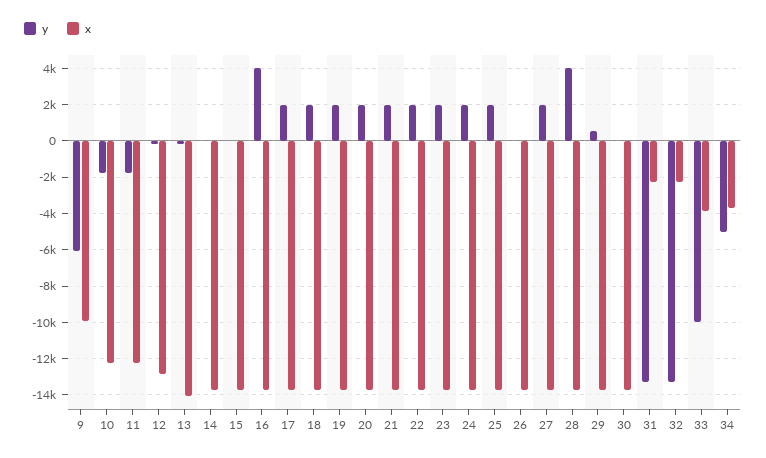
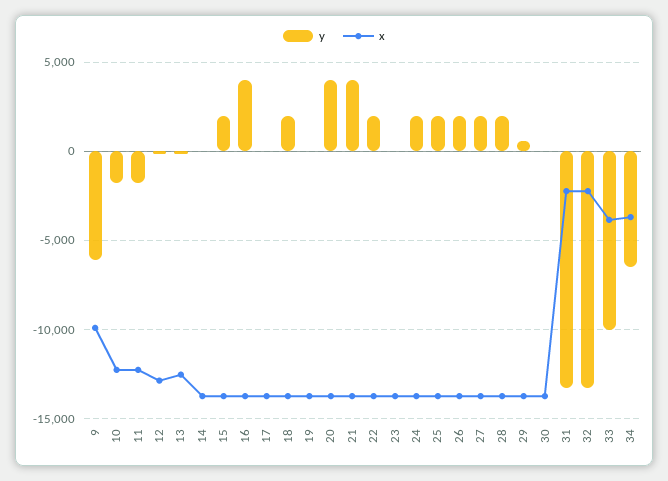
  {
    "y": {
      "9": -6000,
      "10": -2000,
      "11": -2000,
      "12": 0,
      "13": 0,
      "14": 0,
-     "15": 0,
+     "15": 2000,
      "16": 4000,
-     "17": 2000,
+     "17": 0,
      "18": 2000,
-     "19": 2000,
+     "19": 0,
-     "20": 2000,
+     "20": 4000,
-     "21": 2000,
+     "21": 4000,
      "22": 2000,
-     "23": 2000,
+     "23": 0,
      "24": 2000,
      "25": 2000,
-     "26": 0,
+     "26": 2000,
      "27": 2000,
-     "28": 4000,
+     "28": 2000,
      "29": 500,
      "30": 0,
      "31": -13500,
      "32": -13500,
      "33": -10000,
-     "34": -5000
+     "34": -6500
    },
    "x": {
      "9": -10000,
      "10": -12500,
      "11": -12500,
      "12": -13000,
-     "13": -14000,
+     "13": -12500,
      "14": -13500,
      "15": -13500,
      "16": -13500,
      "17": -13500,
      "18": -13500,
      "19": -13500,
      "20": -13500,
      "21": -13500,
      "22": -13500,
      "23": -13500,
      "24": -13500,
      "25": -13500,
      "26": -13500,
      "27": -13500,
      "28": -13500,
      "29": -13500,
      "30": -13500,
      "31": -2000,
      "32": -2000,
      "33": -4000,
      "34": -3500
    }
  }

